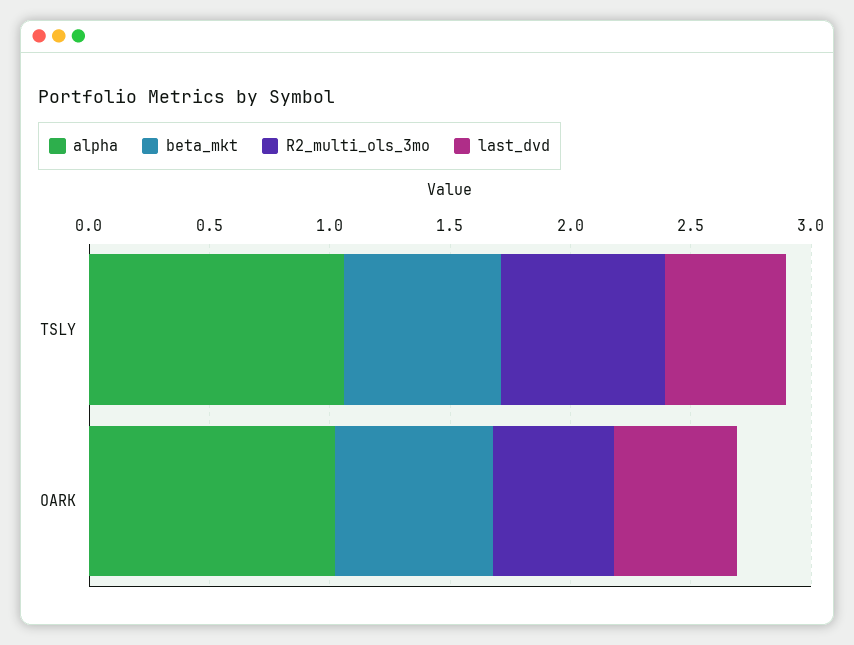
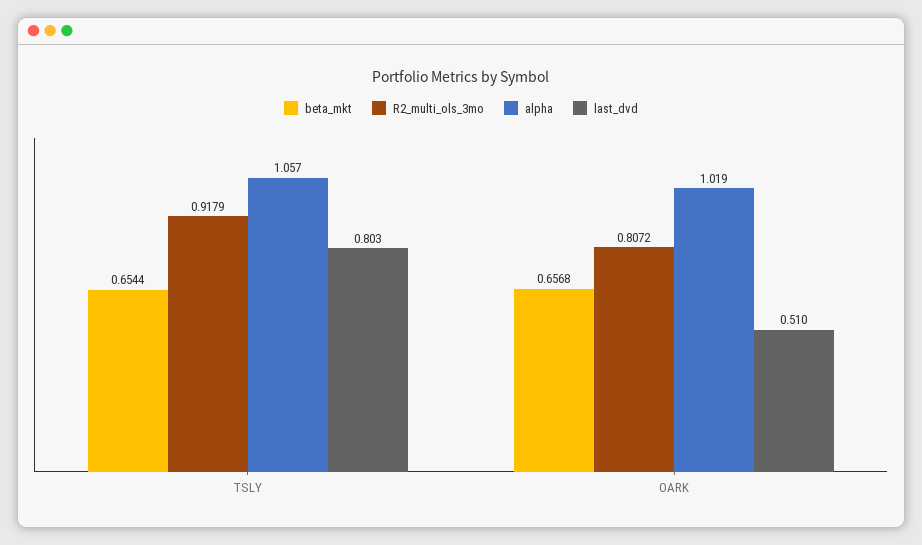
  {
    "alpha": {
      "TSLY": 1.057,
      "OARK": 1.019
    },
    "beta_mkt": {
      "TSLY": 0.6544,
      "OARK": 0.6568
    },
    "R2_multi_ols_3mo": {
-     "TSLY": 0.7,
+     "TSLY": 0.9179,
-     "OARK": 0.5
+     "OARK": 0.8072
    },
    "last_dvd": {
-     "TSLY": 0.5,
+     "TSLY": 0.803,
      "OARK": 0.51
    }
  }

